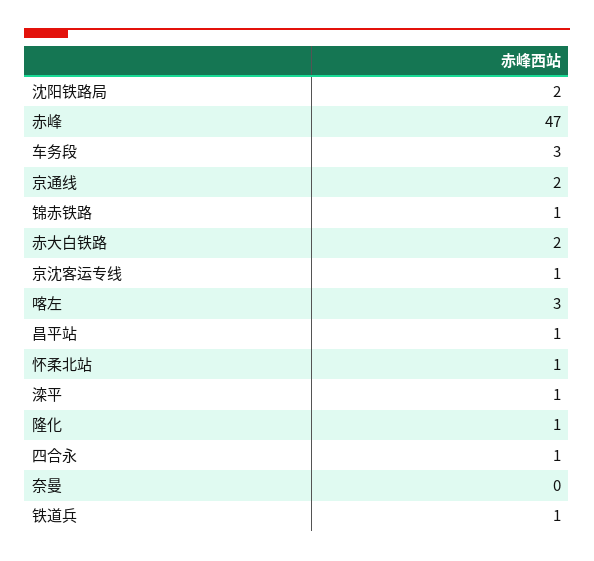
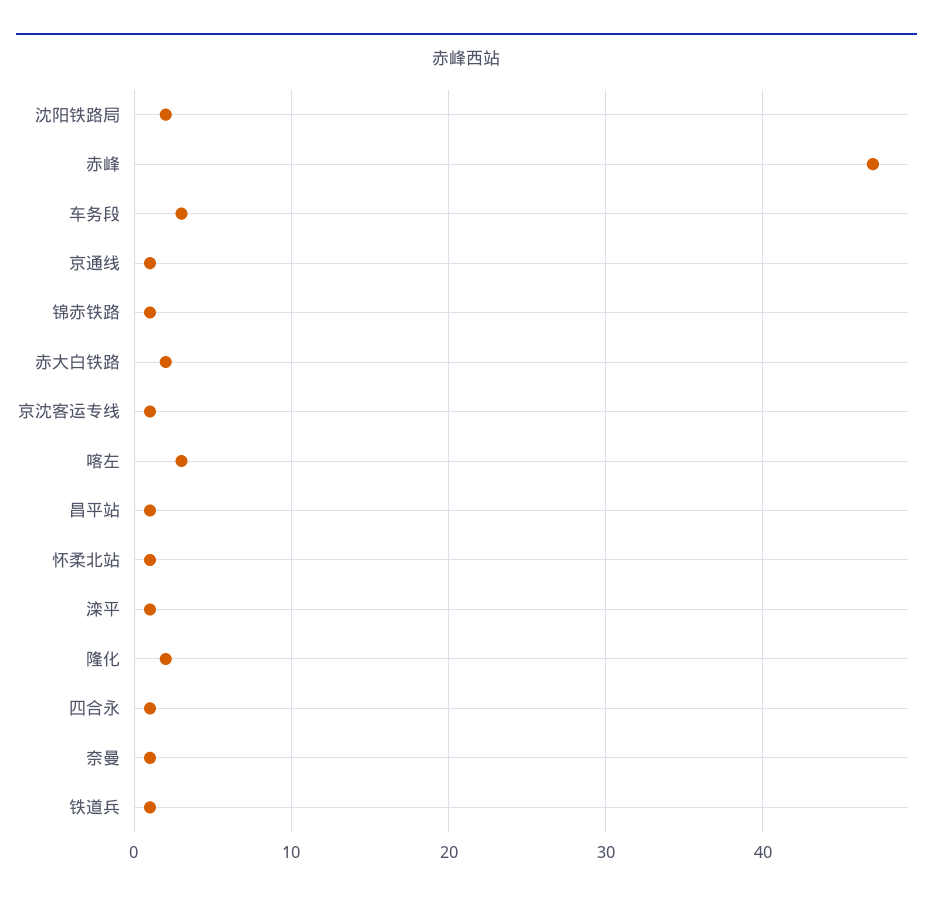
  {
    "沈阳铁路局": 2,
    "赤峰": 47,
    "车务段": 3,
-   "京通线": 2,
+   "京通线": 1,
    "锦赤铁路": 1,
    "赤大白铁路": 2,
    "京沈客运专线": 1,
    "喀左": 3,
    "昌平站": 1,
    "怀柔北站": 1,
    "滦平": 1,
-   "隆化": 1,
+   "隆化": 2,
    "四合永": 1,
-   "奈曼": 0,
+   "奈曼": 1,
    "铁道兵": 1
  }

